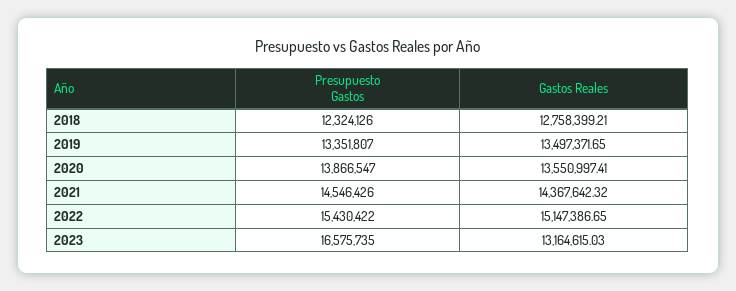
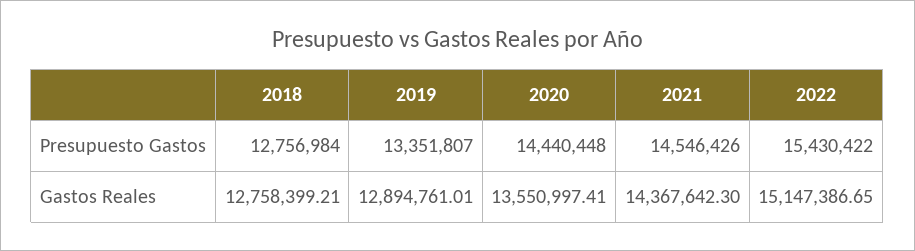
  {
    "Presupuesto Gastos": {
-     "2018": 12324126,
+     "2018": 12756984,
      "2019": 13351807,
-     "2020": 13866547,
+     "2020": 14440448,
      "2021": 14546426,
-     "2022": 15430422,
+     "2022": 15430422
-     "2023": 16575735
    },
    "Gastos Reales": {
      "2018": 12758399.21,
-     "2019": 13497371.65,
+     "2019": 12894761.01,
      "2020": 13550997.41,
-     "2021": 14367642.32,
+     "2021": 14367642.3,
-     "2022": 15147386.65,
+     "2022": 15147386.65
-     "2023": 13164615.03
    }
  }

